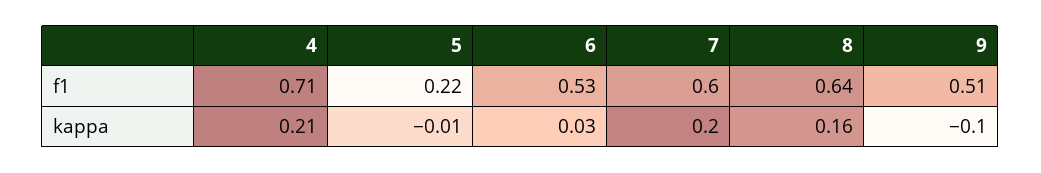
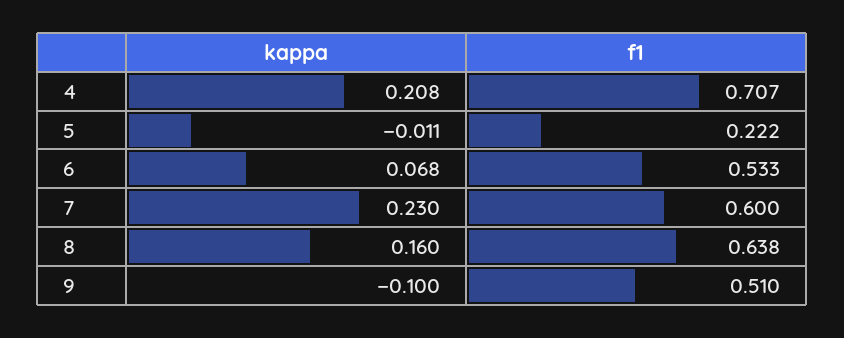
  {
    "4": {
      "f1": 0.707,
      "kappa": 0.208
    },
    "5": {
      "f1": 0.222,
      "kappa": -0.011
    },
    "6": {
      "f1": 0.533,
-     "kappa": 0.03
+     "kappa": 0.068
    },
    "7": {
      "f1": 0.6,
-     "kappa": 0.2
+     "kappa": 0.23
    },
    "8": {
      "f1": 0.638,
      "kappa": 0.16
    },
    "9": {
      "f1": 0.51,
      "kappa": -0.1
    }
  }

